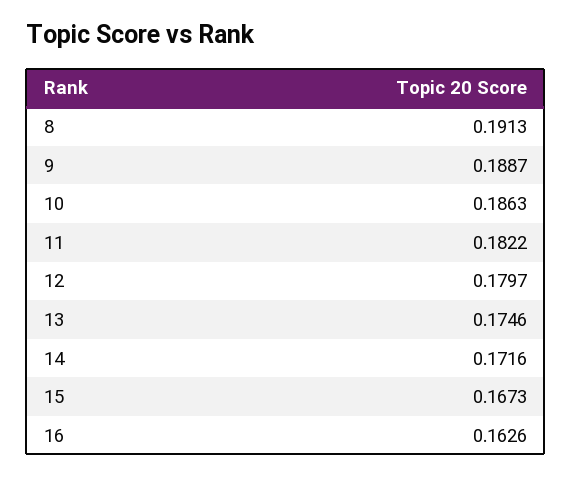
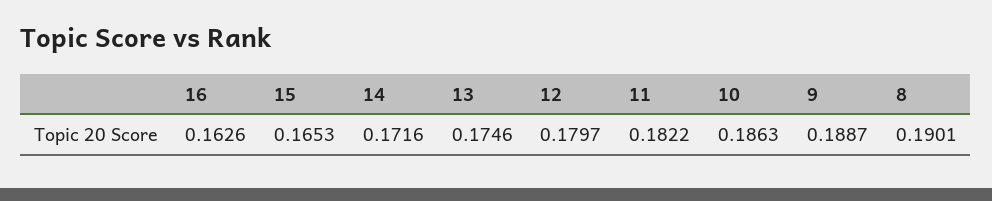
  {
-   "8": 0.1913,
+   "8": 0.1901,
    "9": 0.1887,
    "10": 0.1863,
    "11": 0.1822,
    "12": 0.1797,
    "13": 0.1746,
    "14": 0.1716,
-   "15": 0.1673,
+   "15": 0.1653,
    "16": 0.1626
  }

